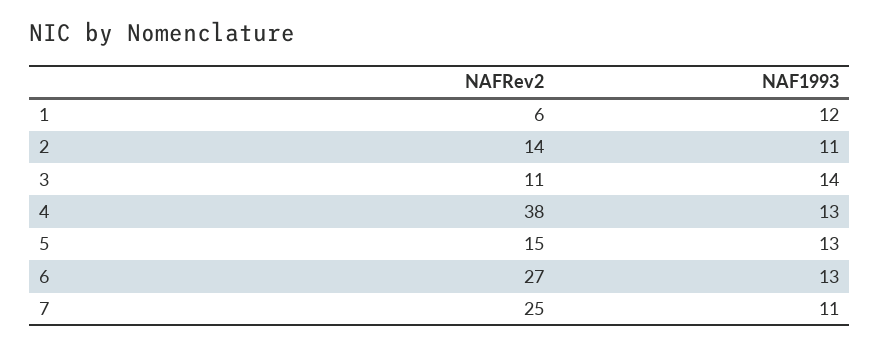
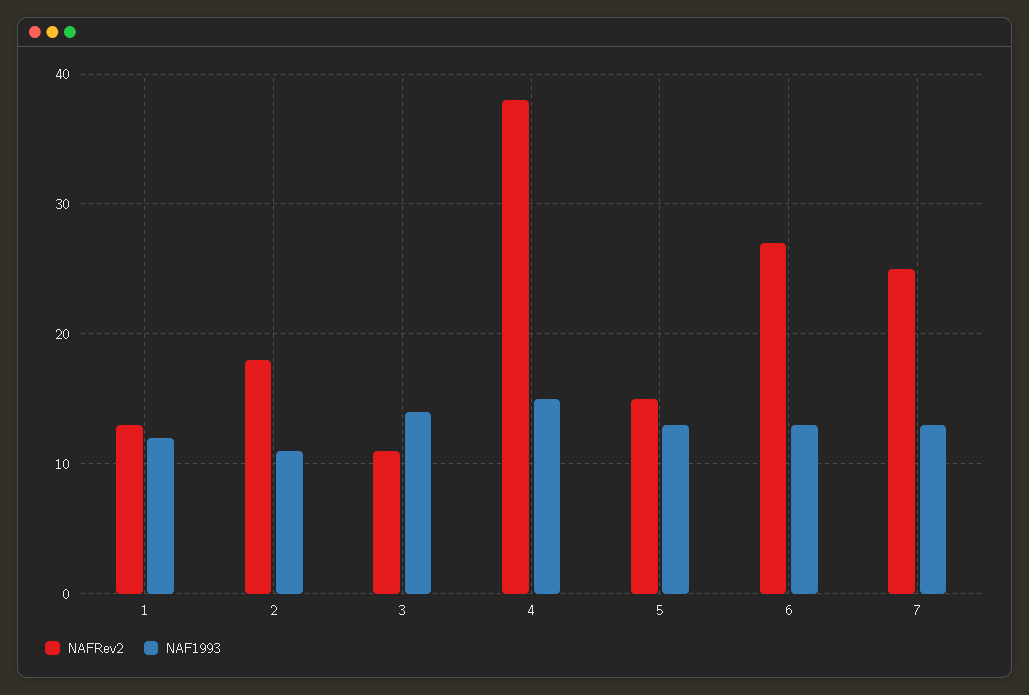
  {
    "NAFRev2": {
-     "1": 6,
+     "1": 13,
-     "2": 14,
+     "2": 18,
      "3": 11,
      "4": 38,
      "5": 15,
      "6": 27,
      "7": 25
    },
    "NAF1993": {
      "1": 12,
      "2": 11,
      "3": 14,
-     "4": 13,
+     "4": 15,
      "5": 13,
      "6": 13,
-     "7": 11
+     "7": 13
    }
  }

